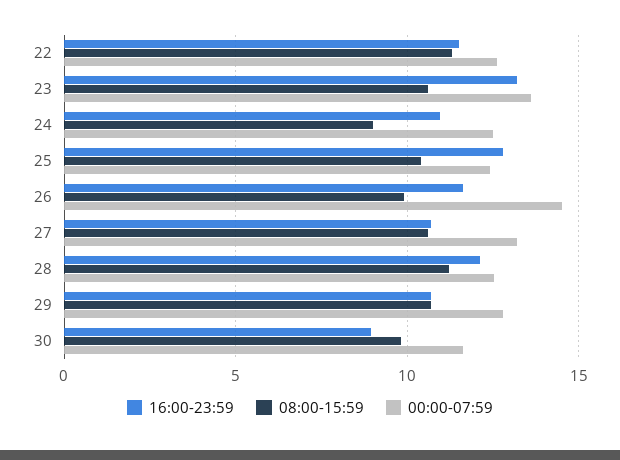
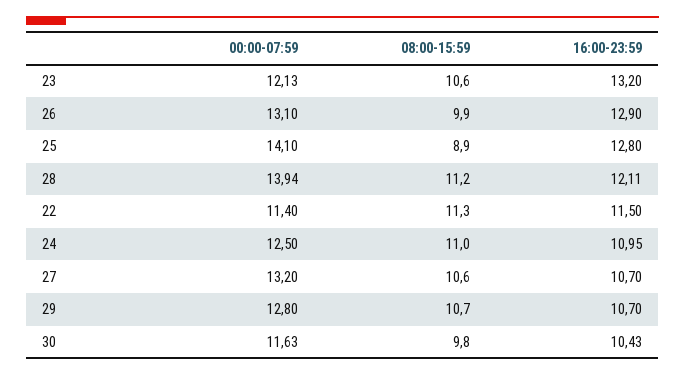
  {
    "16:00-23:59": {
      "22": 11.5,
      "23": 13.2,
      "24": 10.95,
      "25": 12.8,
-     "26": 11.5,
+     "26": 12.9,
      "27": 10.7,
      "28": 12.11,
      "29": 10.7,
-     "30": 9
+     "30": 10.43
    },
    "08:00-15:59": {
      "22": 11.3,
      "23": 10.6,
-     "24": 9,
+     "24": 11,
-     "25": 10.5,
+     "25": 8.9,
      "26": 9.9,
      "27": 10.6,
      "28": 11.2,
      "29": 10.7,
      "30": 9.8
    },
    "00:00-07:59": {
-     "22": 12.5,
+     "22": 11.4,
-     "23": 13.5,
+     "23": 12.13,
      "24": 12.5,
-     "25": 12.5,
+     "25": 14.1,
-     "26": 14.5,
+     "26": 13.1,
      "27": 13.2,
-     "28": 12.5,
+     "28": 13.94,
      "29": 12.8,
      "30": 11.63
    }
  }

